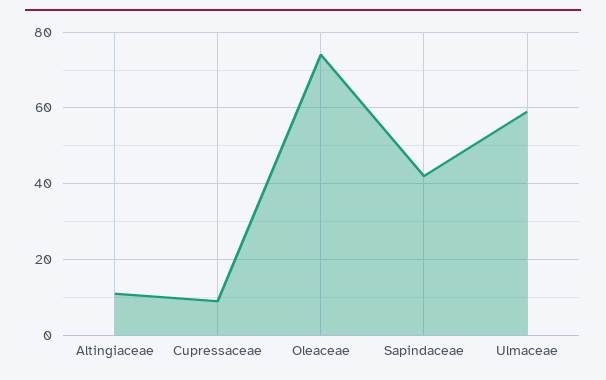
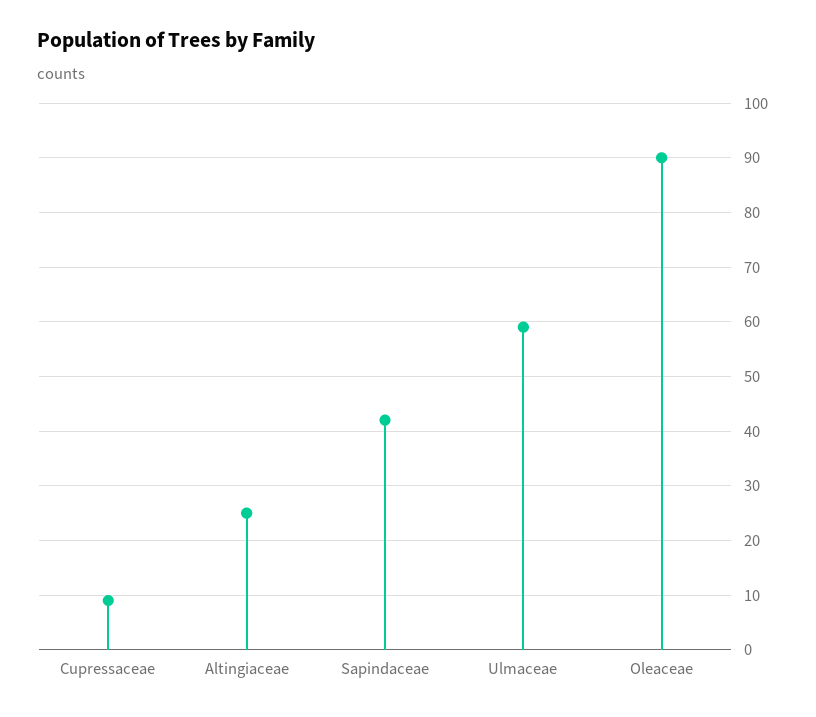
  {
-   "Altingiaceae": 10,
+   "Altingiaceae": 25,
    "Cupressaceae": 10,
-   "Oleaceae": 75,
+   "Oleaceae": 90,
    "Sapindaceae": 40,
    "Ulmaceae": 60
  }

